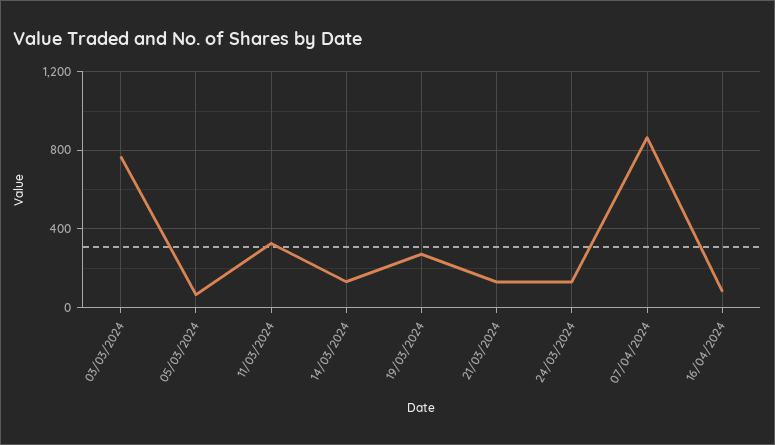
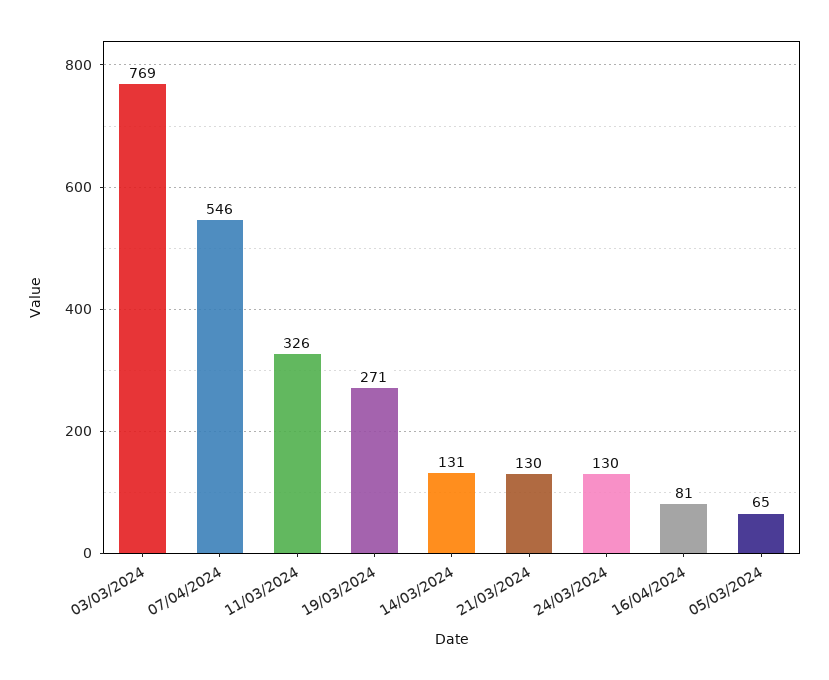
  {
    "03/03/2024": 769,
    "05/03/2024": 65,
    "11/03/2024": 326,
    "14/03/2024": 131,
    "19/03/2024": 271,
    "21/03/2024": 130,
    "24/03/2024": 130,
-   "07/04/2024": 850,
+   "07/04/2024": 546,
    "16/04/2024": 81
  }

